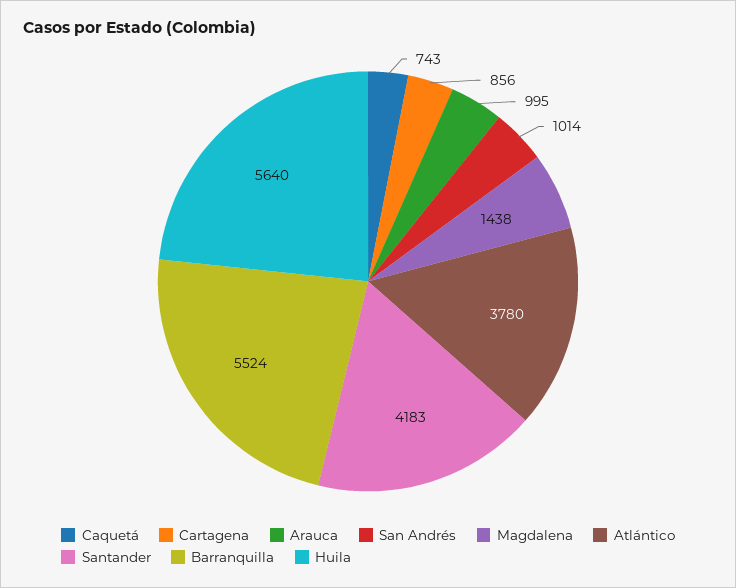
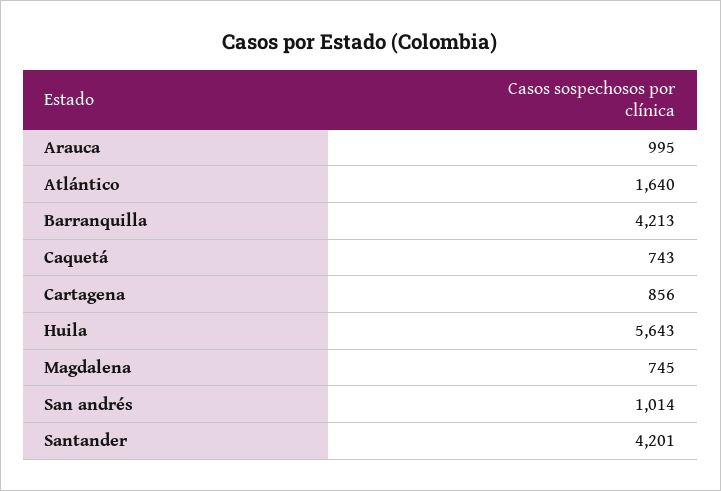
  {
    "Caquetá": 743,
    "Cartagena": 856,
    "Arauca": 995,
    "San Andrés": 1014,
-   "Magdalena": 1438,
+   "Magdalena": 745,
-   "Atlántico": 3780,
+   "Atlántico": 1640,
-   "Santander": 4183,
+   "Santander": 4201,
-   "Barranquilla": 5524,
+   "Barranquilla": 4213,
-   "Huila": 5640
+   "Huila": 5643
  }

